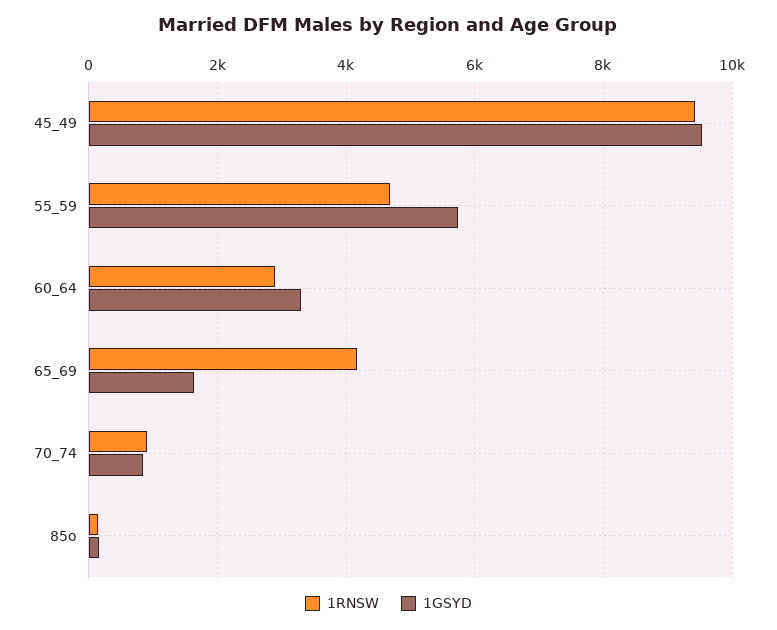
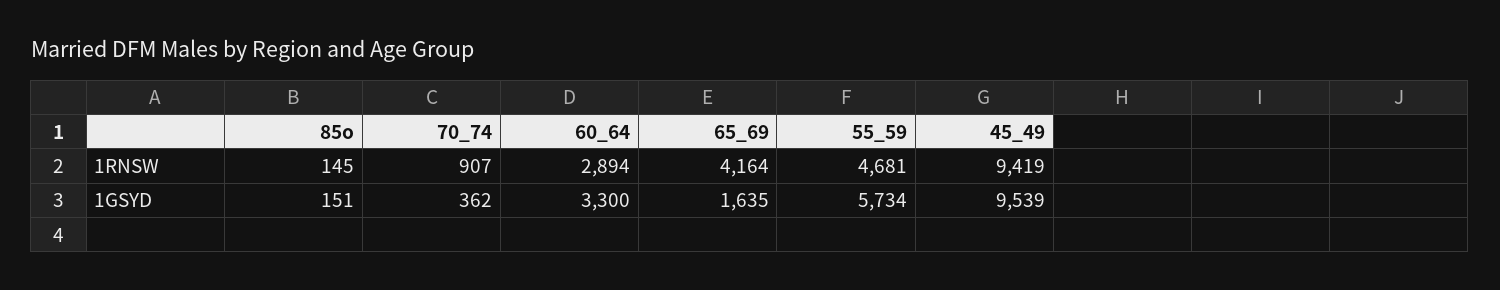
  {
    "1RNSW": {
      "45_49": 9419,
      "55_59": 4681,
      "60_64": 2894,
      "65_69": 4164,
      "70_74": 907,
      "85o": 145
    },
    "1GSYD": {
      "45_49": 9539,
      "55_59": 5734,
      "60_64": 3300,
      "65_69": 1635,
-     "70_74": 800,
+     "70_74": 362,
      "85o": 151
    }
  }

